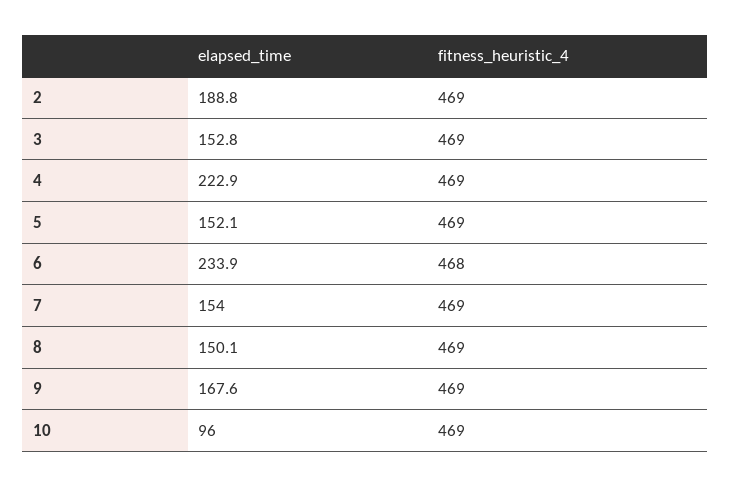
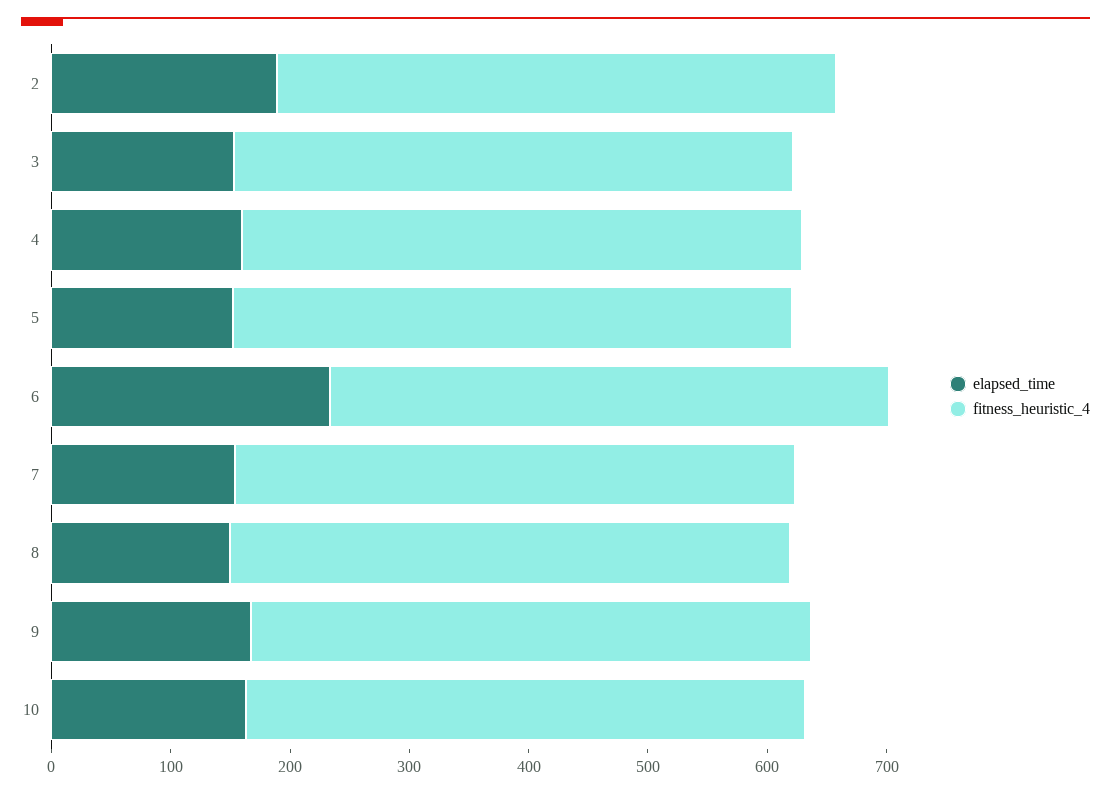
  {
    "elapsed_time": {
      "2": 188.8,
      "3": 152.8,
-     "4": 222.9,
+     "4": 160,
      "5": 152.1,
      "6": 233.9,
      "7": 154,
      "8": 150.1,
      "9": 167.6,
-     "10": 96
+     "10": 160
    },
    "fitness_heuristic_4": {
      "2": 469,
      "3": 469,
      "4": 469,
      "5": 469,
      "6": 468,
      "7": 469,
      "8": 469,
      "9": 469,
      "10": 469
    }
  }

